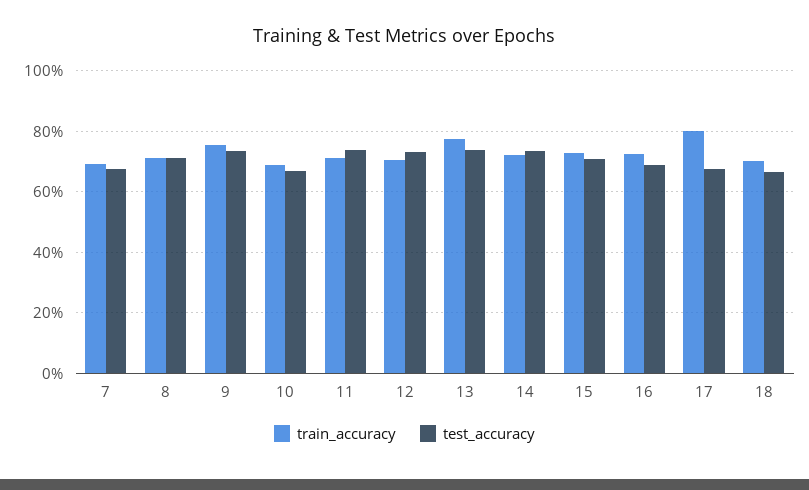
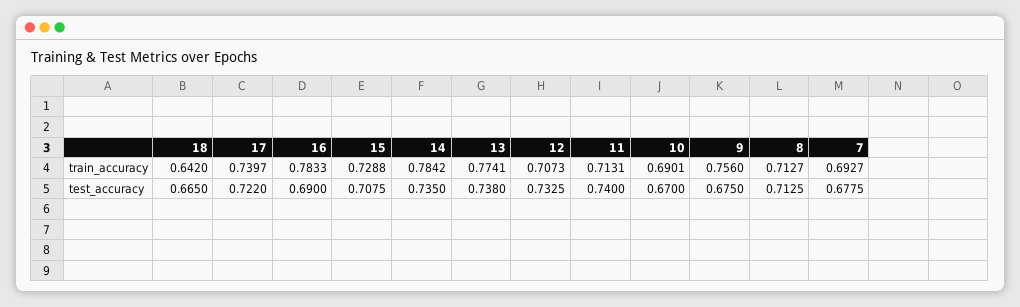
  {
    "train_accuracy": {
      "7": 0.6927,
      "8": 0.7127,
      "9": 0.756,
      "10": 0.6901,
      "11": 0.7131,
      "12": 0.7073,
      "13": 0.7741,
-     "14": 0.72,
+     "14": 0.7842,
      "15": 0.7288,
-     "16": 0.72,
+     "16": 0.7833,
-     "17": 0.8,
+     "17": 0.7397,
-     "18": 0.7
+     "18": 0.642
    },
    "test_accuracy": {
      "7": 0.6775,
      "8": 0.7125,
-     "9": 0.74,
+     "9": 0.675,
      "10": 0.67,
      "11": 0.74,
      "12": 0.7325,
      "13": 0.738,
      "14": 0.735,
      "15": 0.7075,
      "16": 0.69,
-     "17": 0.68,
+     "17": 0.722,
      "18": 0.665
    }
  }

